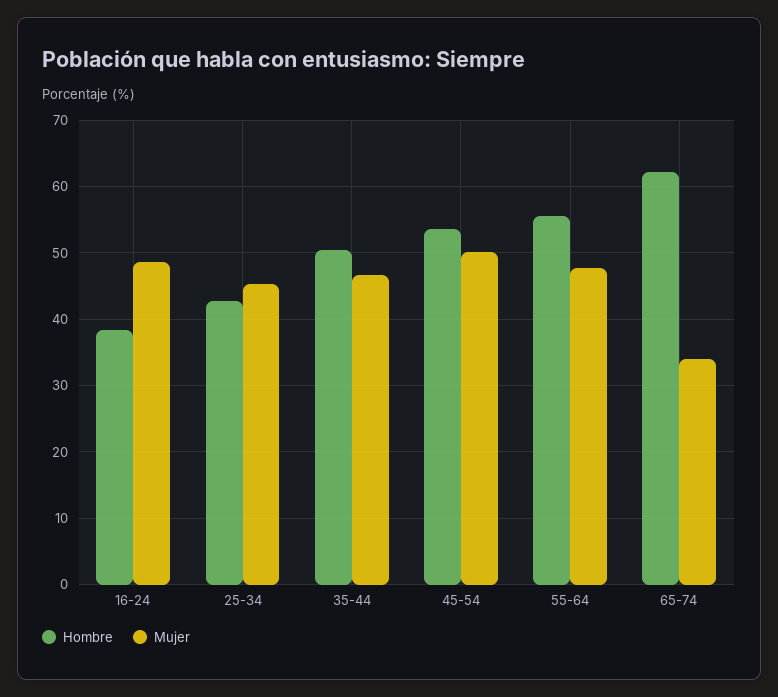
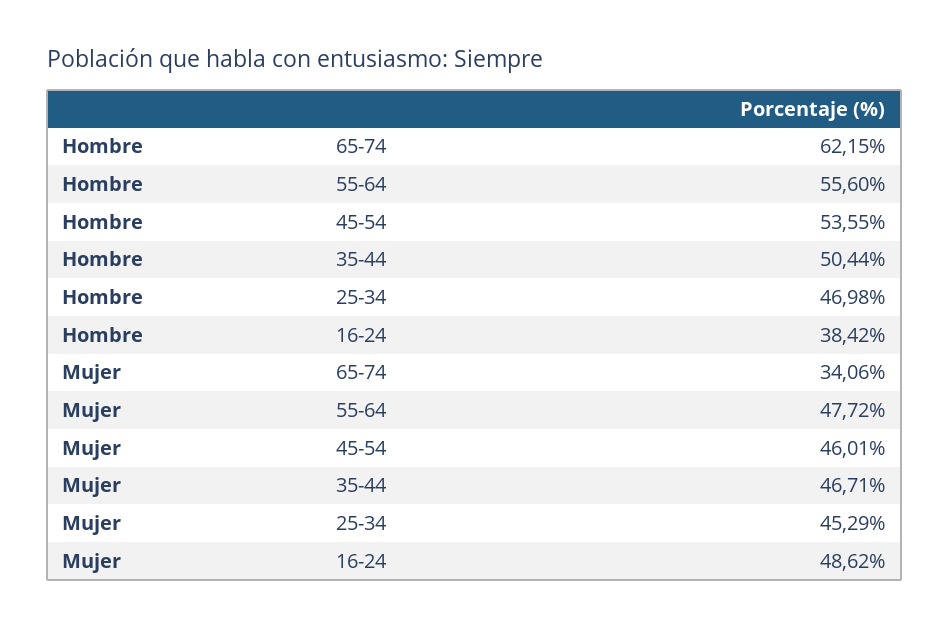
  {
    "Hombre": {
      "16-24": 38.42,
-     "25-34": 43,
+     "25-34": 46.98,
      "35-44": 50.44,
      "45-54": 53.55,
      "55-64": 55.6,
      "65-74": 62.15
    },
    "Mujer": {
      "16-24": 48.62,
      "25-34": 45.29,
      "35-44": 46.71,
-     "45-54": 50,
+     "45-54": 46.01,
      "55-64": 47.72,
      "65-74": 34.06
    }
  }

